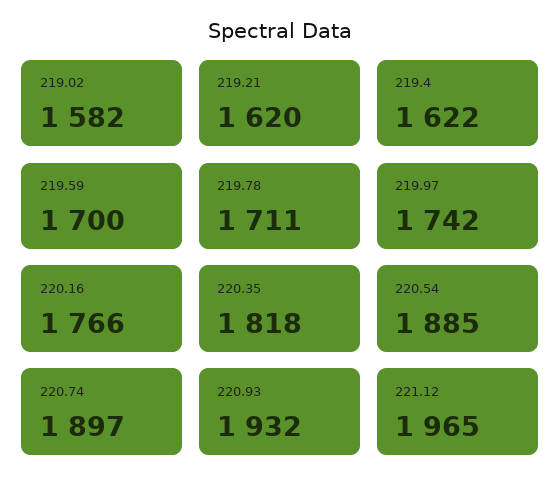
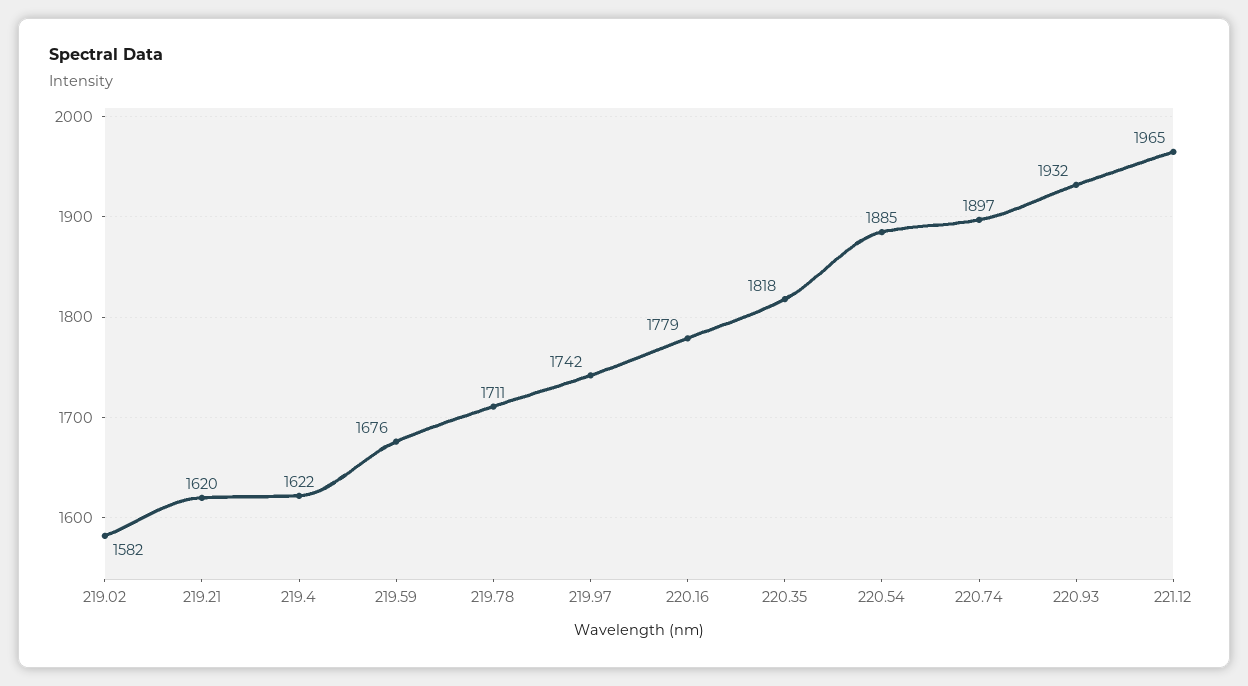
  {
    "219.02": 1582,
    "219.21": 1620,
    "219.4": 1622,
-   "219.59": 1700,
+   "219.59": 1676,
    "219.78": 1711,
    "219.97": 1742,
-   "220.16": 1766,
+   "220.16": 1779,
    "220.35": 1818,
    "220.54": 1885,
    "220.74": 1897,
    "220.93": 1932,
    "221.12": 1965
  }

